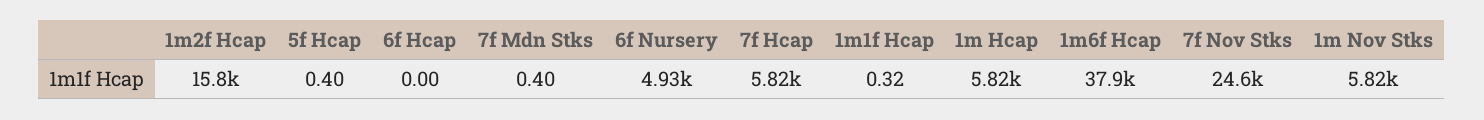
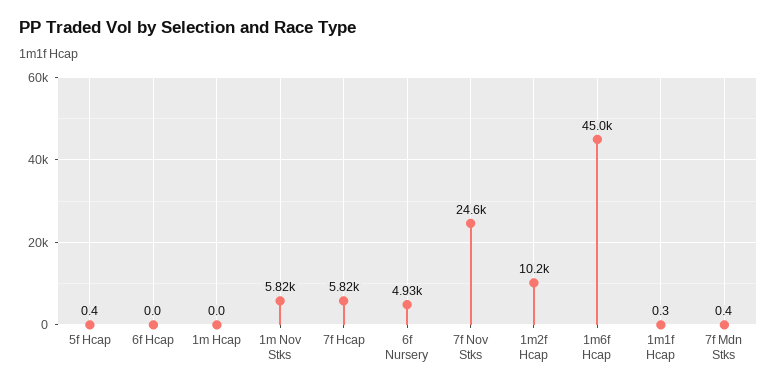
  {
-   "1m2f Hcap": 15800,
+   "1m2f Hcap": 10200,
    "5f Hcap": 0.4,
    "6f Hcap": 0,
    "7f Mdn Stks": 0.4,
    "6f Nursery": 4930,
    "7f Hcap": 5820,
    "1m1f Hcap": 0.32,
-   "1m Hcap": 5820,
+   "1m Hcap": 0,
-   "1m6f Hcap": 37900,
+   "1m6f Hcap": 45000,
    "7f Nov Stks": 24600,
    "1m Nov Stks": 5820
  }

